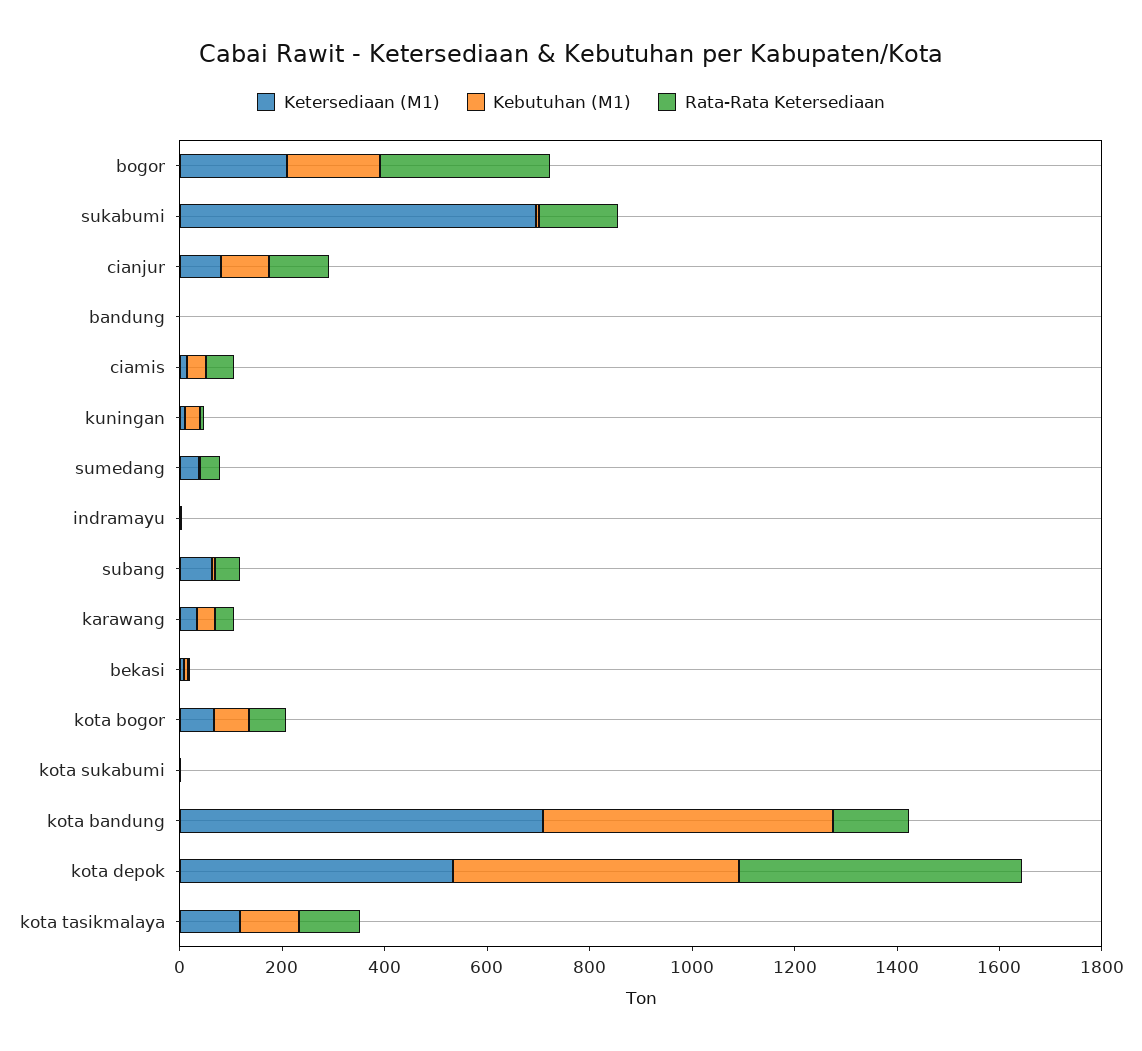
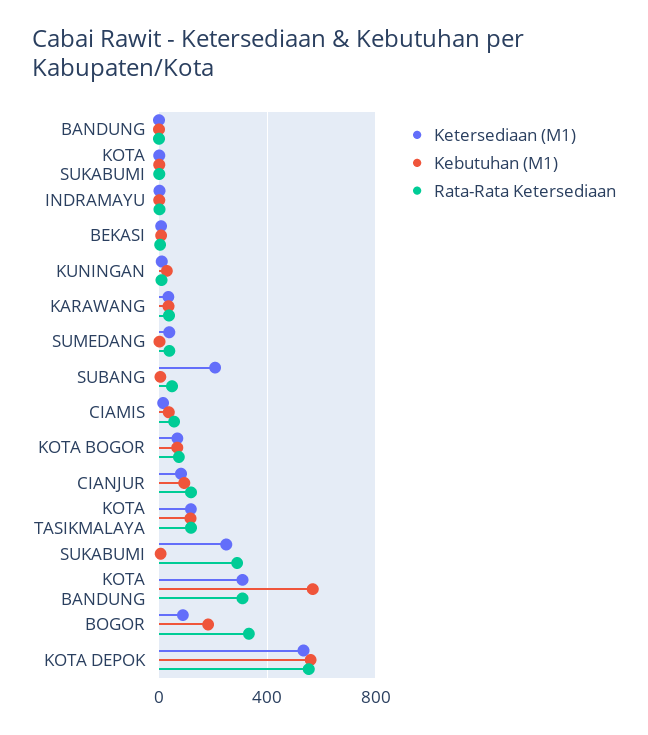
  {
    "Ketersediaan (M1)": {
-     "bogor": 200,
+     "bogor": 100,
-     "sukabumi": 700,
+     "sukabumi": 250,
      "cianjur": 100,
      "bandung": 0,
      "ciamis": 0,
      "kuningan": 0,
      "sumedang": 50,
      "indramayu": 0,
-     "subang": 50,
+     "subang": 200,
      "karawang": 50,
      "bekasi": 0,
      "kota bogor": 50,
      "kota sukabumi": 0,
-     "kota bandung": 700,
+     "kota bandung": 300,
      "kota depok": 550,
      "kota tasikmalaya": 100
    },
    "Kebutuhan (M1)": {
      "bogor": 200,
      "sukabumi": 0,
      "cianjur": 100,
      "bandung": 0,
      "ciamis": 50,
      "kuningan": 50,
      "sumedang": 0,
      "indramayu": 0,
      "subang": 0,
      "karawang": 50,
      "bekasi": 0,
      "kota bogor": 50,
      "kota sukabumi": 0,
      "kota bandung": 550,
      "kota depok": 550,
      "kota tasikmalaya": 100
    },
    "Rata-Rata Ketersediaan": {
      "bogor": 350,
-     "sukabumi": 150,
+     "sukabumi": 300,
      "cianjur": 100,
      "bandung": 0,
      "ciamis": 50,
      "kuningan": 0,
      "sumedang": 50,
      "indramayu": 0,
      "subang": 50,
      "karawang": 50,
      "bekasi": 0,
      "kota bogor": 50,
      "kota sukabumi": 0,
-     "kota bandung": 150,
+     "kota bandung": 300,
      "kota depok": 550,
      "kota tasikmalaya": 100
    }
  }

